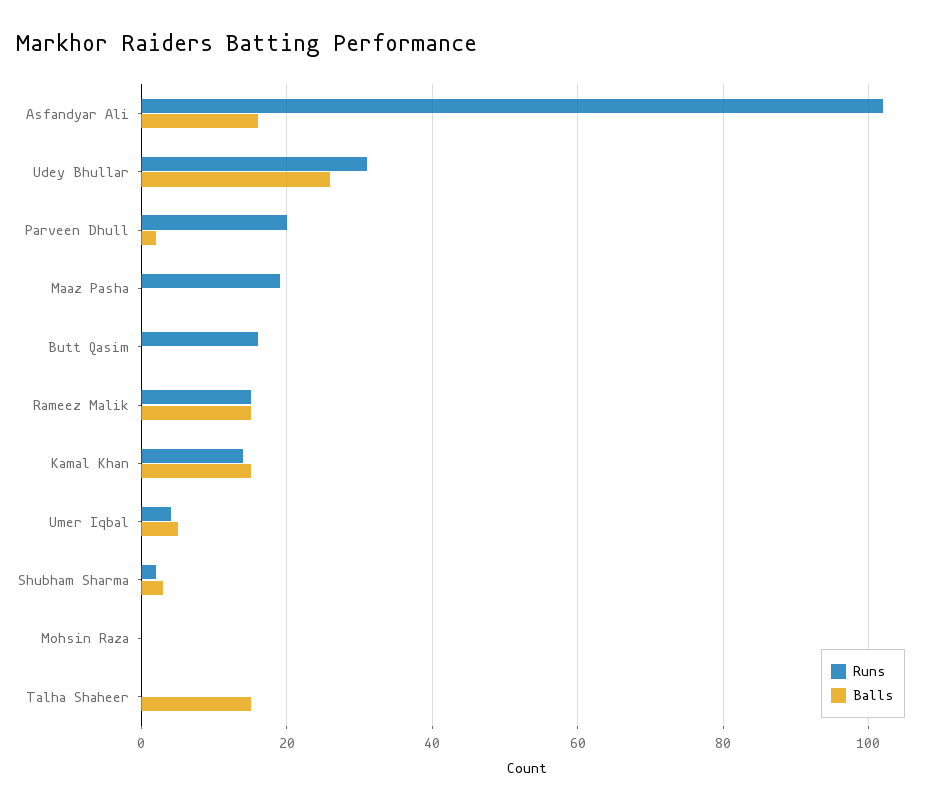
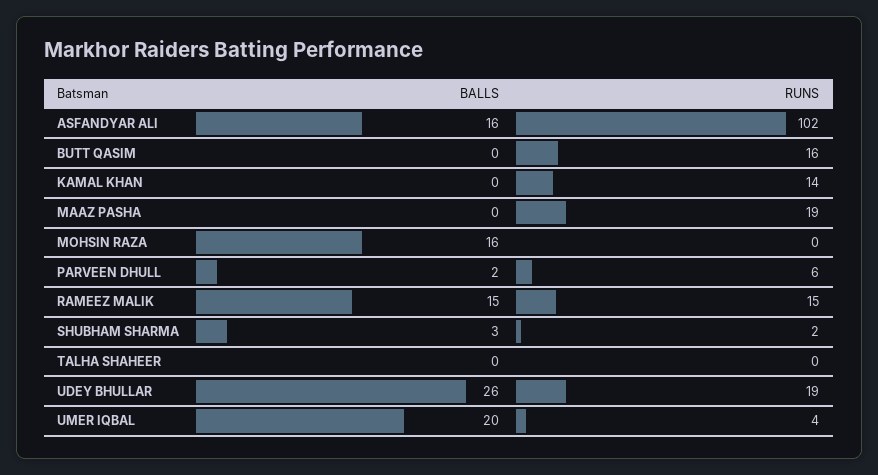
  {
    "Runs": {
      "Asfandyar Ali": 102,
-     "Udey Bhullar": 30,
+     "Udey Bhullar": 19,
-     "Parveen Dhull": 20,
+     "Parveen Dhull": 6,
      "Maaz Pasha": 19,
      "Butt Qasim": 16,
      "Rameez Malik": 15,
      "Kamal Khan": 14,
      "Umer Iqbal": 4,
      "Shubham Sharma": 2,
      "Mohsin Raza": 0,
      "Talha Shaheer": 0
    },
    "Balls": {
      "Asfandyar Ali": 16,
      "Udey Bhullar": 26,
      "Parveen Dhull": 2,
      "Maaz Pasha": 0,
      "Butt Qasim": 0,
      "Rameez Malik": 15,
-     "Kamal Khan": 15,
+     "Kamal Khan": 0,
-     "Umer Iqbal": 5,
+     "Umer Iqbal": 20,
      "Shubham Sharma": 3,
-     "Mohsin Raza": 0,
+     "Mohsin Raza": 16,
-     "Talha Shaheer": 15
+     "Talha Shaheer": 0
    }
  }

